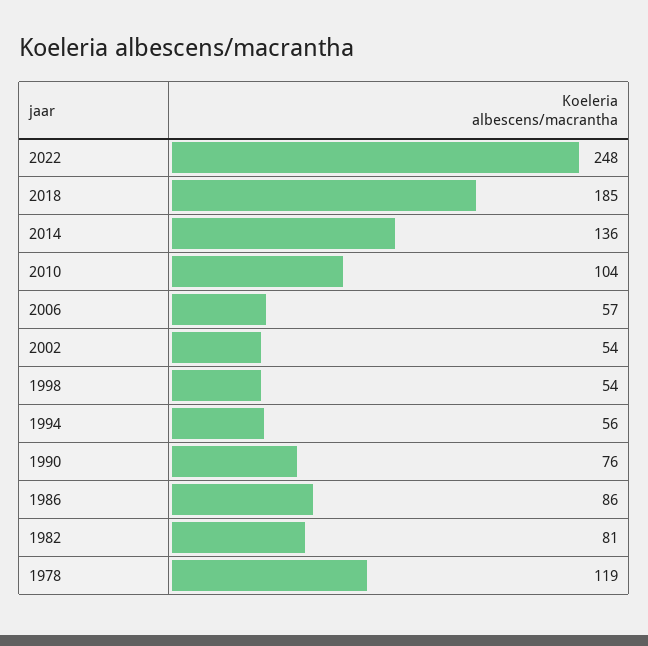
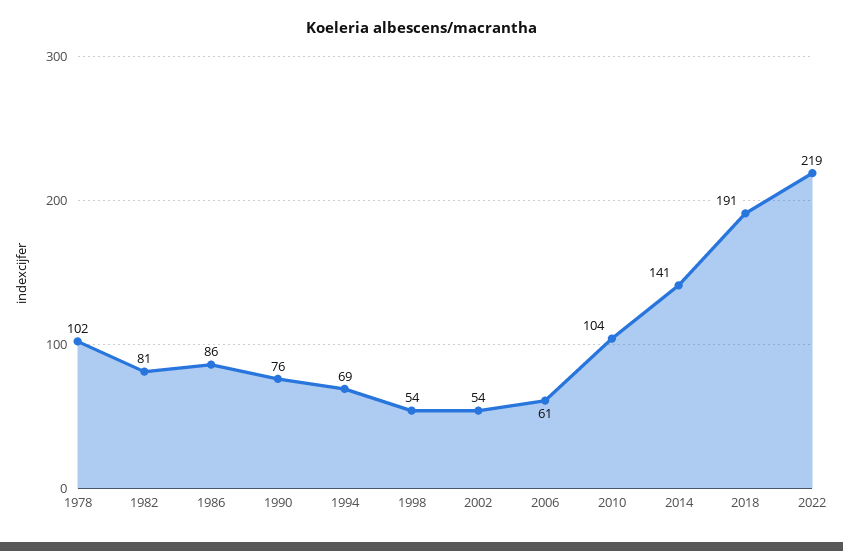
  {
-   "2022": 248,
+   "2022": 219,
-   "2018": 185,
+   "2018": 191,
-   "2014": 136,
+   "2014": 141,
    "2010": 104,
-   "2006": 57,
+   "2006": 61,
    "2002": 54,
    "1998": 54,
-   "1994": 56,
+   "1994": 69,
    "1990": 76,
    "1986": 86,
    "1982": 81,
-   "1978": 119
+   "1978": 102
  }

